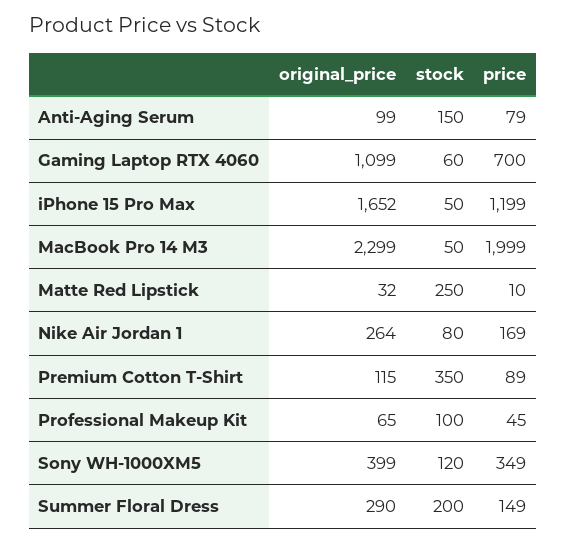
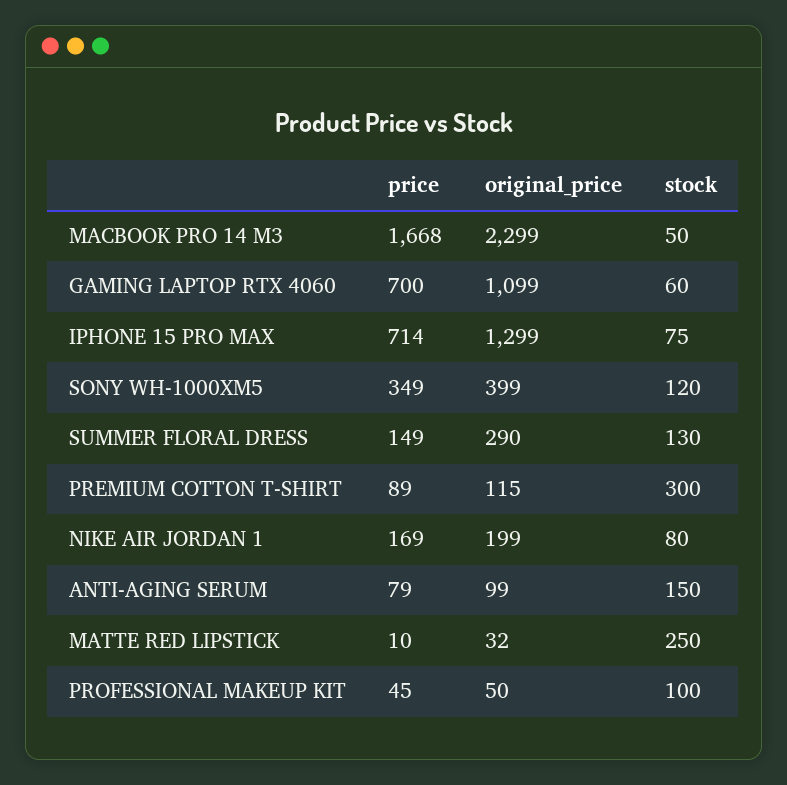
  {
    "original_price": {
      "Anti-Aging Serum": 99,
      "Gaming Laptop RTX 4060": 1099,
-     "iPhone 15 Pro Max": 1652,
+     "iPhone 15 Pro Max": 1299,
      "MacBook Pro 14 M3": 2299,
      "Matte Red Lipstick": 32,
-     "Nike Air Jordan 1": 264,
+     "Nike Air Jordan 1": 199,
      "Premium Cotton T-Shirt": 115,
-     "Professional Makeup Kit": 65,
+     "Professional Makeup Kit": 50,
      "Sony WH-1000XM5": 399,
      "Summer Floral Dress": 290
    },
    "stock": {
      "Anti-Aging Serum": 150,
      "Gaming Laptop RTX 4060": 60,
-     "iPhone 15 Pro Max": 50,
+     "iPhone 15 Pro Max": 75,
      "MacBook Pro 14 M3": 50,
      "Matte Red Lipstick": 250,
      "Nike Air Jordan 1": 80,
-     "Premium Cotton T-Shirt": 350,
+     "Premium Cotton T-Shirt": 300,
      "Professional Makeup Kit": 100,
      "Sony WH-1000XM5": 120,
-     "Summer Floral Dress": 200
+     "Summer Floral Dress": 130
    },
    "price": {
      "Anti-Aging Serum": 79,
      "Gaming Laptop RTX 4060": 700,
-     "iPhone 15 Pro Max": 1199,
+     "iPhone 15 Pro Max": 714,
-     "MacBook Pro 14 M3": 1999,
+     "MacBook Pro 14 M3": 1668,
      "Matte Red Lipstick": 10,
      "Nike Air Jordan 1": 169,
      "Premium Cotton T-Shirt": 89,
      "Professional Makeup Kit": 45,
      "Sony WH-1000XM5": 349,
      "Summer Floral Dress": 149
    }
  }

